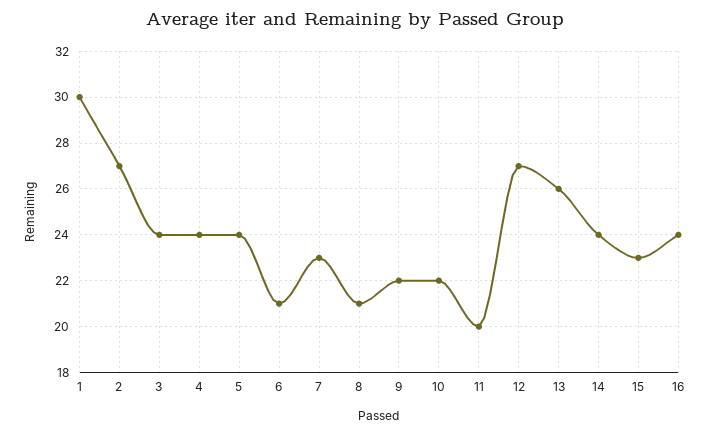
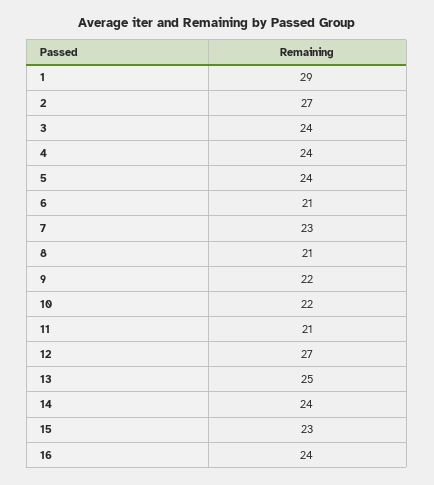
  {
-   "1": 30,
+   "1": 29,
    "2": 27,
    "3": 24,
    "4": 24,
    "5": 24,
    "6": 21,
    "7": 23,
    "8": 21,
    "9": 22,
    "10": 22,
-   "11": 20,
+   "11": 21,
    "12": 27,
-   "13": 26,
+   "13": 25,
    "14": 24,
    "15": 23,
    "16": 24
  }

